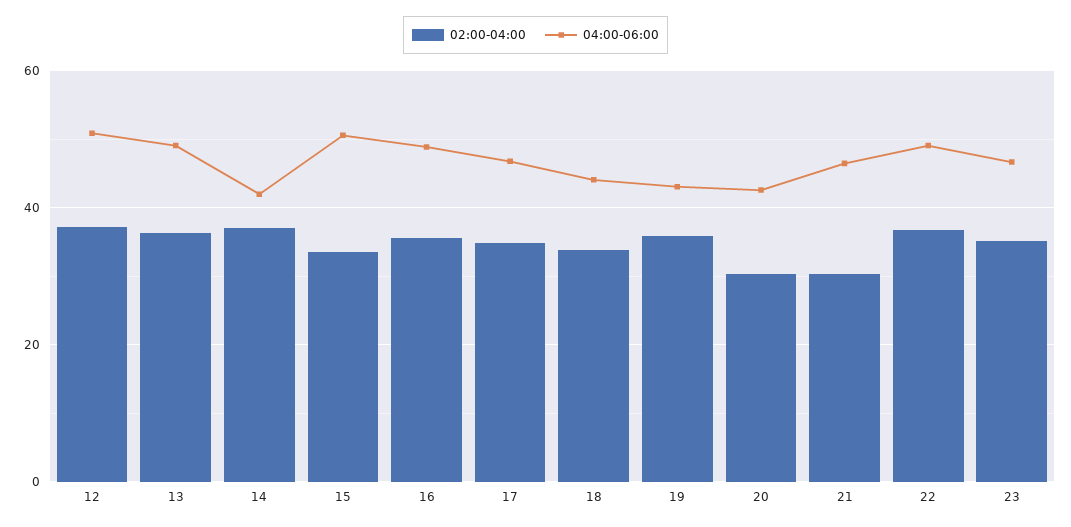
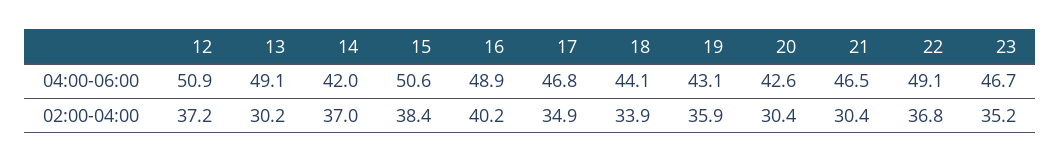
  {
    "02:00-04:00": {
      "12": 37.2,
-     "13": 36,
+     "13": 30.2,
      "14": 37,
-     "15": 34,
+     "15": 38.4,
-     "16": 36,
+     "16": 40.2,
      "17": 34.9,
      "18": 33.9,
      "19": 35.9,
      "20": 30.4,
      "21": 30.4,
      "22": 36.8,
      "23": 35.2
    },
    "04:00-06:00": {
      "12": 50.9,
      "13": 49.1,
      "14": 42,
      "15": 50.6,
      "16": 48.9,
      "17": 46.8,
      "18": 44.1,
      "19": 43.1,
      "20": 42.6,
      "21": 46.5,
      "22": 49.1,
      "23": 46.7
    }
  }

